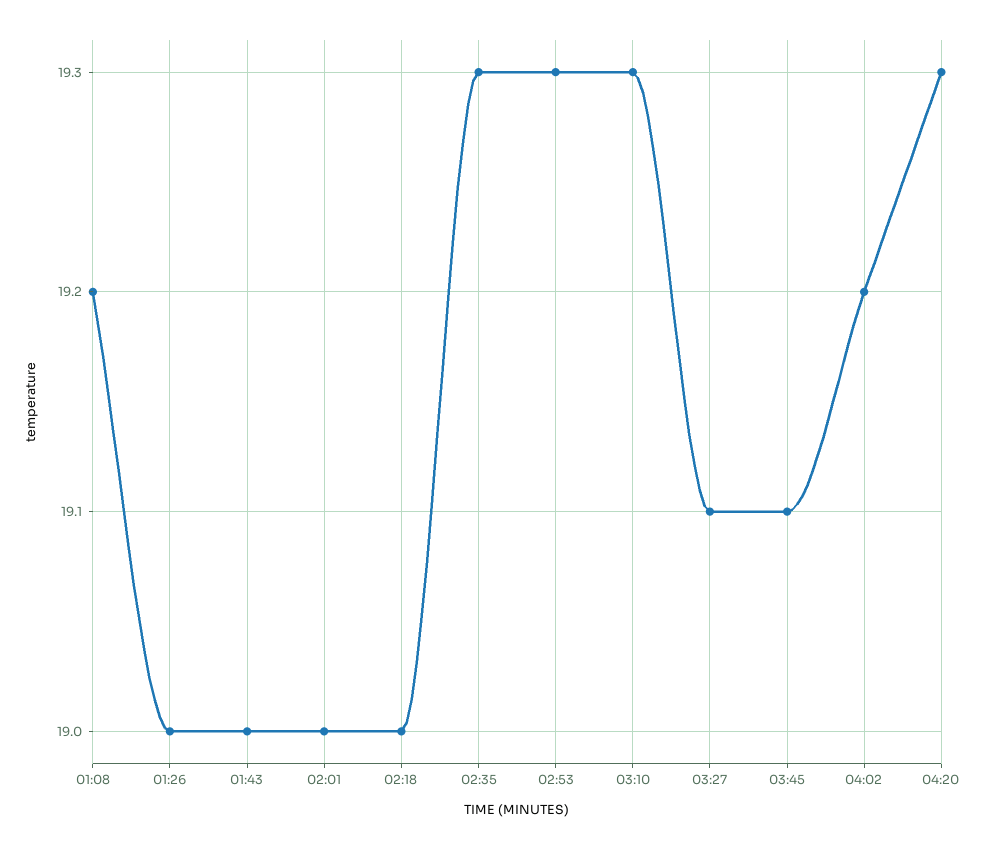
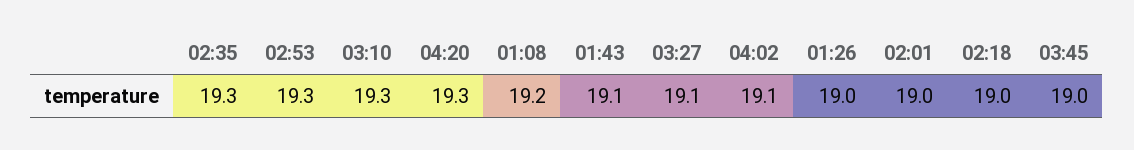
  {
    "01:08": 19.2,
    "01:26": 19,
-   "01:43": 19,
+   "01:43": 19.1,
    "02:01": 19,
    "02:18": 19,
    "02:35": 19.3,
    "02:53": 19.3,
    "03:10": 19.3,
    "03:27": 19.1,
-   "03:45": 19.1,
+   "03:45": 19,
-   "04:02": 19.2,
+   "04:02": 19.1,
    "04:20": 19.3
  }

